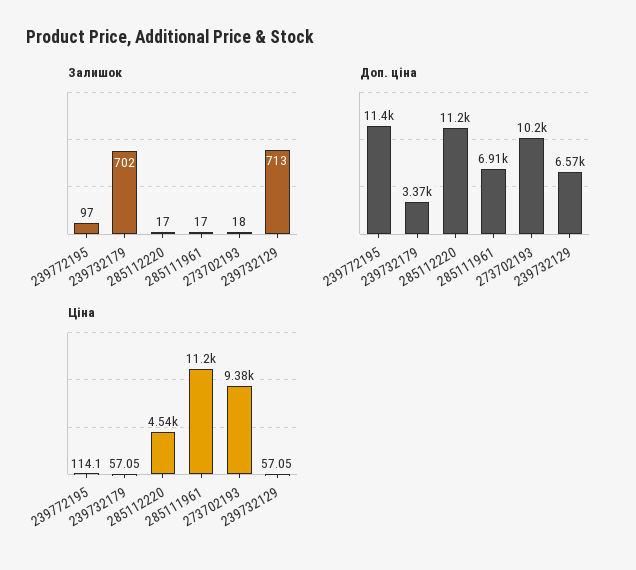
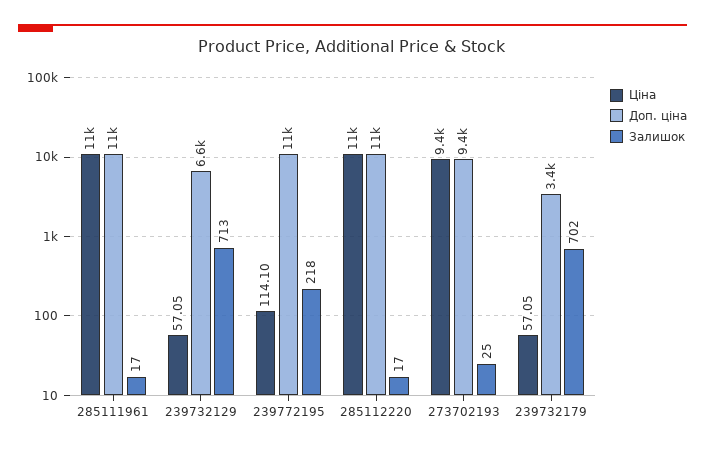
  {
    "Залишок": {
-     "239772195": 97,
+     "239772195": 218,
      "239732179": 702,
      "285112220": 17,
      "285111961": 17,
-     "273702193": 18,
+     "273702193": 25,
      "239732129": 713
    },
    "Доп. ціна": {
      "239772195": 11400,
      "239732179": 3370,
      "285112220": 11200,
-     "285111961": 6910,
+     "285111961": 11000,
-     "273702193": 10200,
+     "273702193": 9400,
      "239732129": 6570
    },
    "Ціна": {
      "239772195": 114.1,
      "239732179": 57.05,
-     "285112220": 4540,
+     "285112220": 11000,
      "285111961": 11200,
      "273702193": 9380,
      "239732129": 57.05
    }
  }

